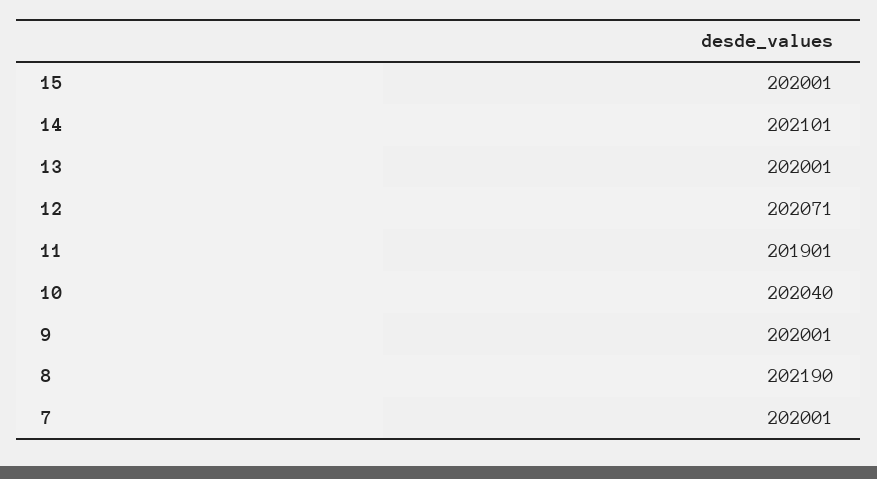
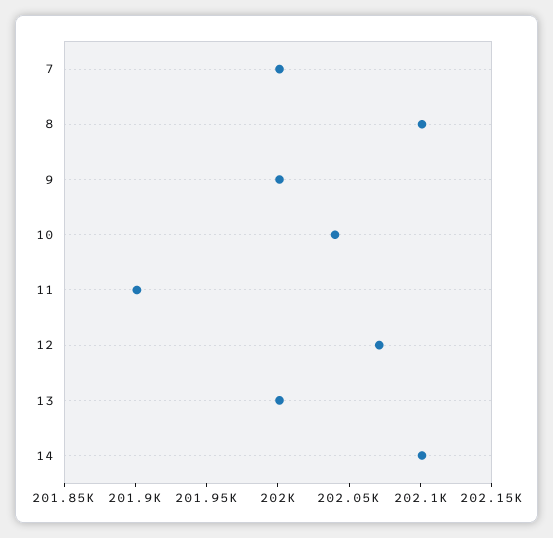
  {
-   "15": 202001,
    "14": 202101,
    "13": 202001,
    "12": 202071,
    "11": 201901,
    "10": 202040,
    "9": 202001,
-   "8": 202190,
+   "8": 202100,
    "7": 202001
  }

